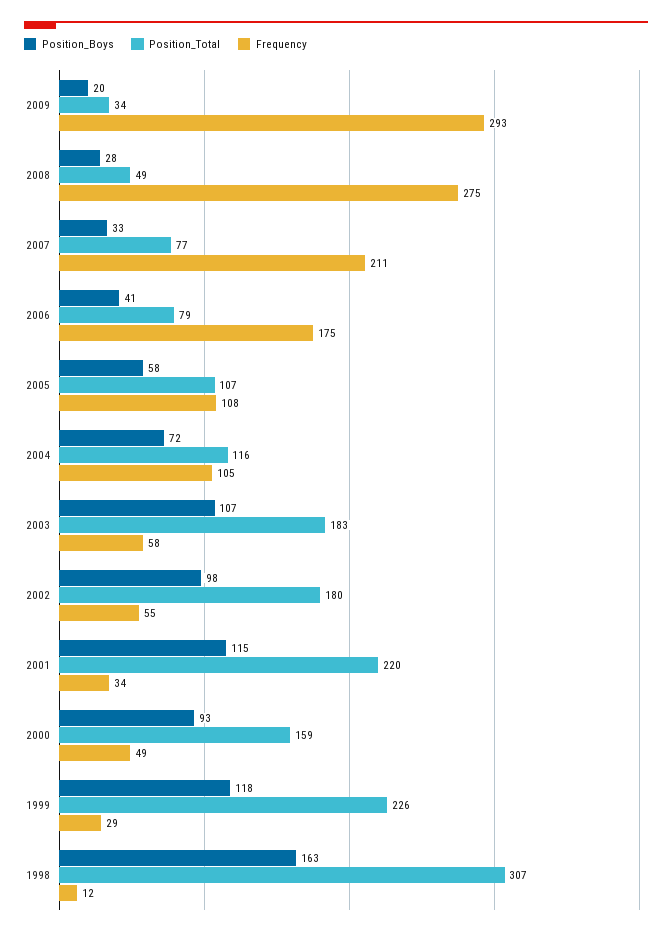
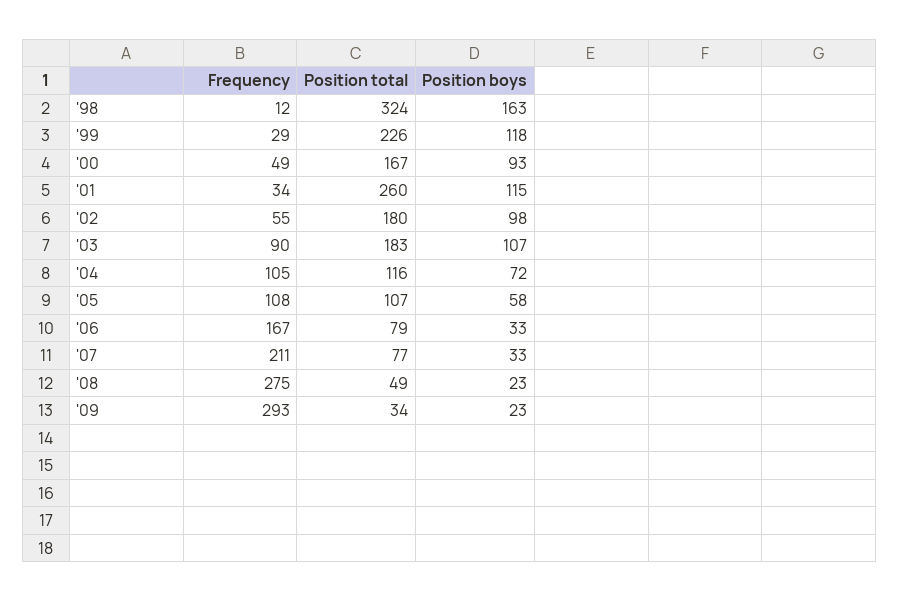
  {
    "Position_Boys": {
-     "2009": 20,
+     "2009": 23,
-     "2008": 28,
+     "2008": 23,
      "2007": 33,
-     "2006": 41,
+     "2006": 33,
      "2005": 58,
      "2004": 72,
      "2003": 107,
      "2002": 98,
      "2001": 115,
      "2000": 93,
      "1999": 118,
      "1998": 163
    },
    "Position_Total": {
      "2009": 34,
      "2008": 49,
      "2007": 77,
      "2006": 79,
      "2005": 107,
      "2004": 116,
      "2003": 183,
      "2002": 180,
-     "2001": 220,
+     "2001": 260,
-     "2000": 159,
+     "2000": 167,
      "1999": 226,
-     "1998": 307
+     "1998": 324
    },
    "Frequency": {
      "2009": 293,
      "2008": 275,
      "2007": 211,
-     "2006": 175,
+     "2006": 167,
      "2005": 108,
      "2004": 105,
-     "2003": 58,
+     "2003": 90,
      "2002": 55,
      "2001": 34,
      "2000": 49,
      "1999": 29,
      "1998": 12
    }
  }

